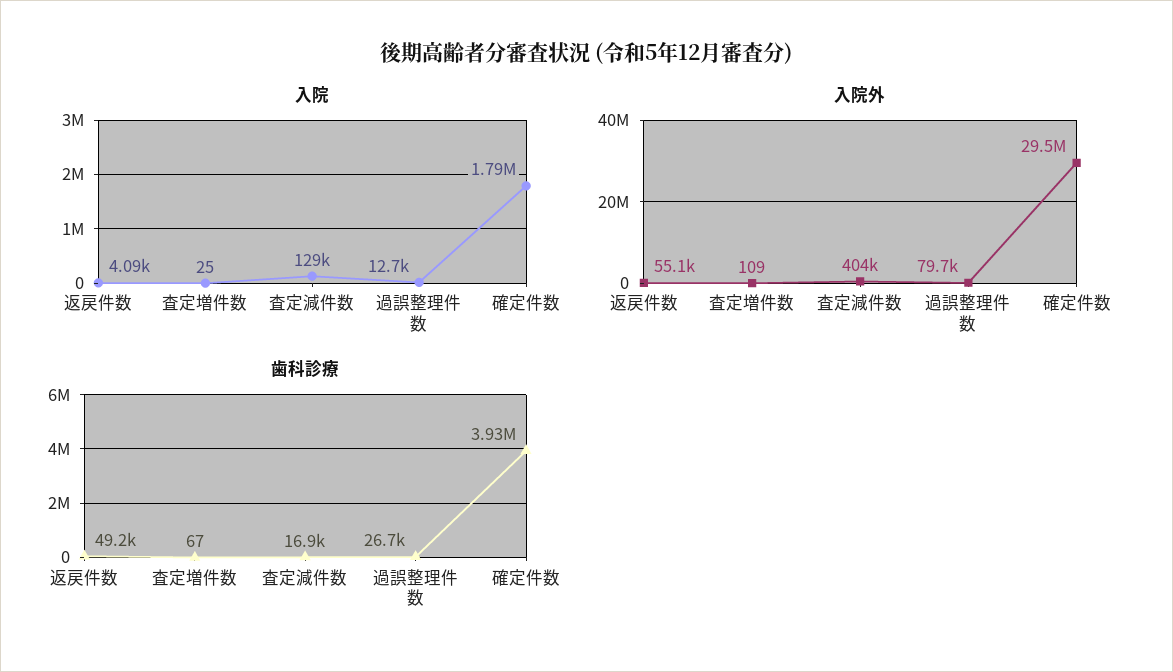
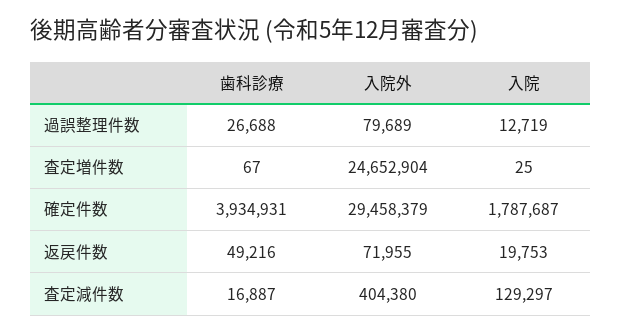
  {
    "入院": {
-     "返戻件数": 4090,
+     "返戻件数": 19753,
      "査定増件数": 25,
      "査定減件数": 129297,
      "過誤整理件数": 12719,
      "確定件数": 1787687
    },
    "入院外": {
-     "返戻件数": 55100,
+     "返戻件数": 71955,
-     "査定増件数": 109,
+     "査定増件数": 24652904,
      "査定減件数": 404380,
      "過誤整理件数": 79689,
      "確定件数": 29458379
    },
    "歯科診療": {
      "返戻件数": 49216,
      "査定増件数": 67,
      "査定減件数": 16887,
      "過誤整理件数": 26688,
      "確定件数": 3934931
    }
  }

